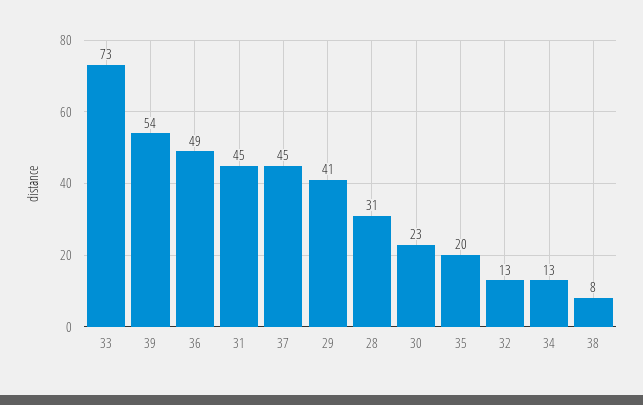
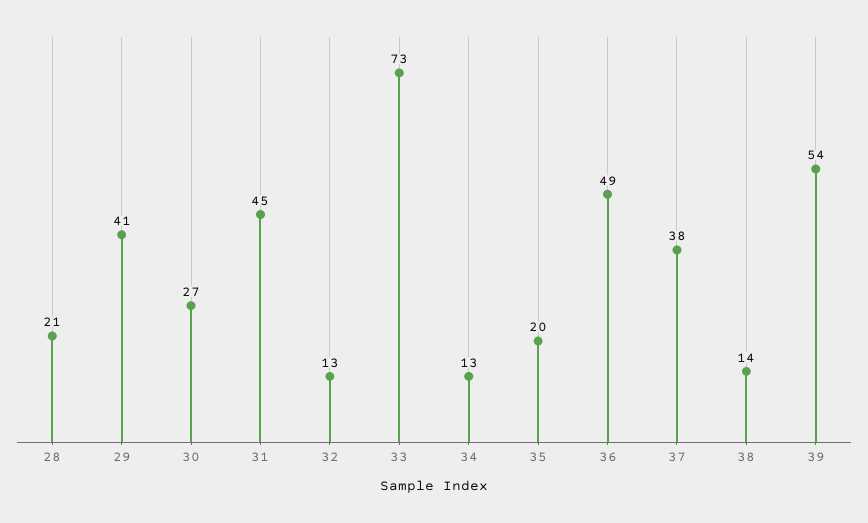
  {
    "33": 73,
    "39": 54,
    "36": 49,
    "31": 45,
-   "37": 45,
+   "37": 38,
    "29": 41,
-   "28": 31,
+   "28": 21,
-   "30": 23,
+   "30": 27,
    "35": 20,
    "32": 13,
    "34": 13,
-   "38": 8
+   "38": 14
  }

